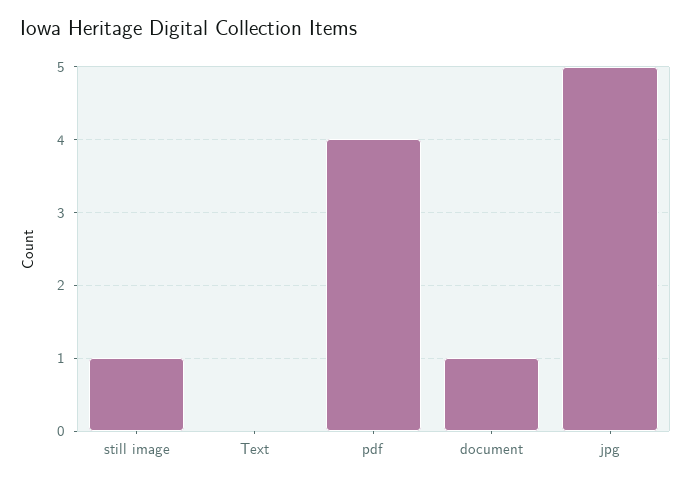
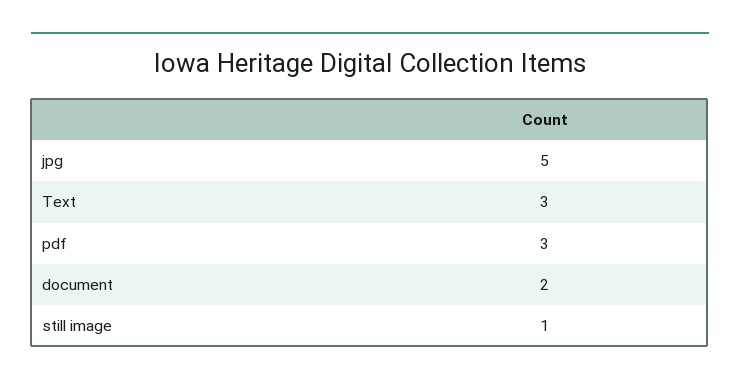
  {
    "still image": 1,
-   "Text": 0,
+   "Text": 3,
-   "pdf": 4,
+   "pdf": 3,
-   "document": 1,
+   "document": 2,
    "jpg": 5
  }

